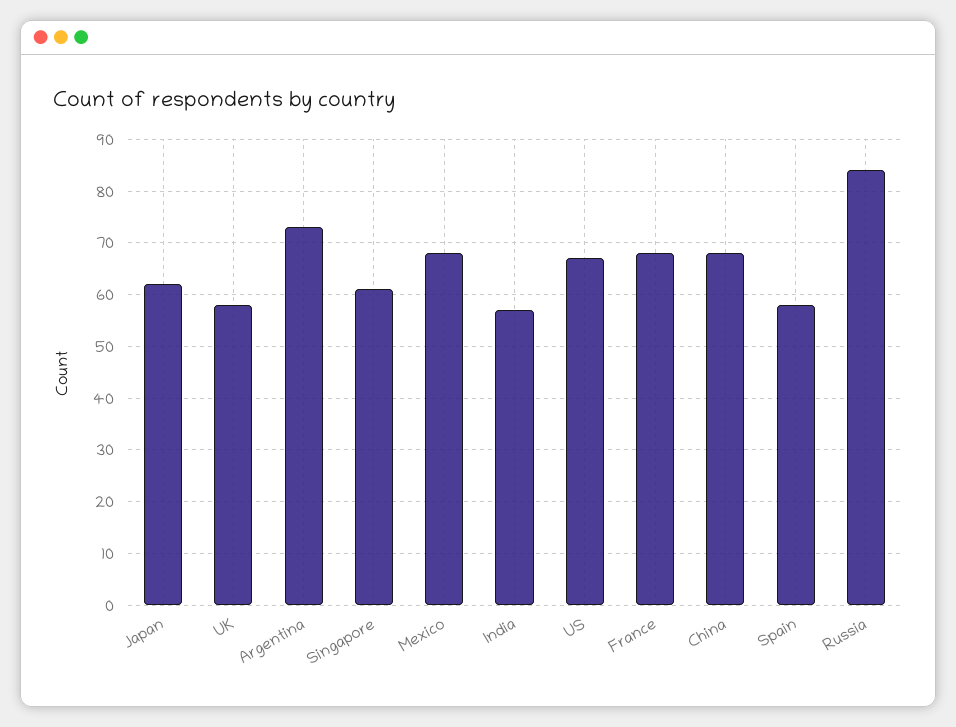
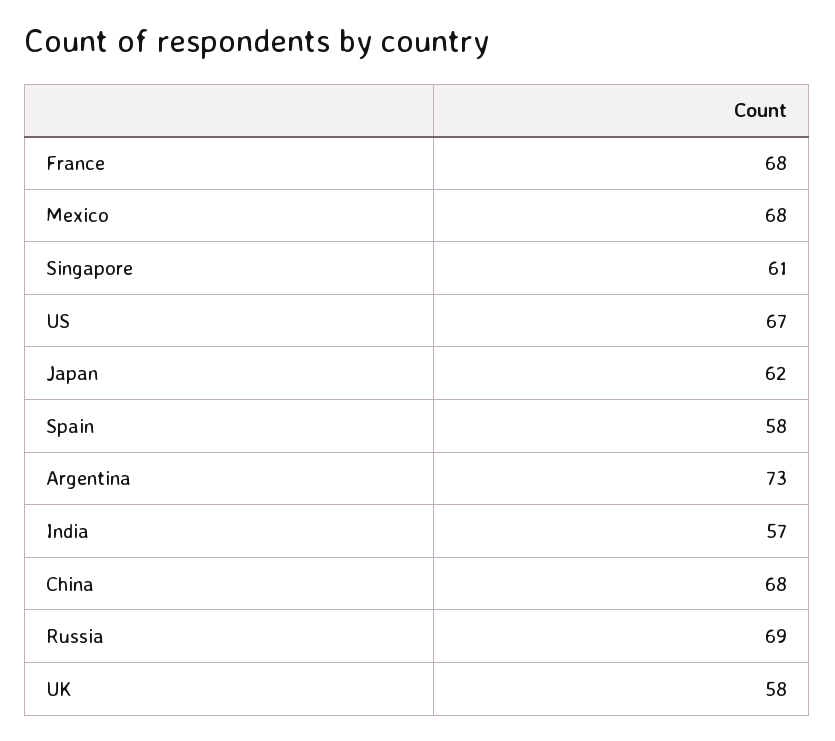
  {
    "Japan": 62,
    "UK": 58,
    "Argentina": 73,
    "Singapore": 61,
    "Mexico": 68,
    "India": 57,
    "US": 67,
    "France": 68,
    "China": 68,
    "Spain": 58,
-   "Russia": 85
+   "Russia": 69
  }

